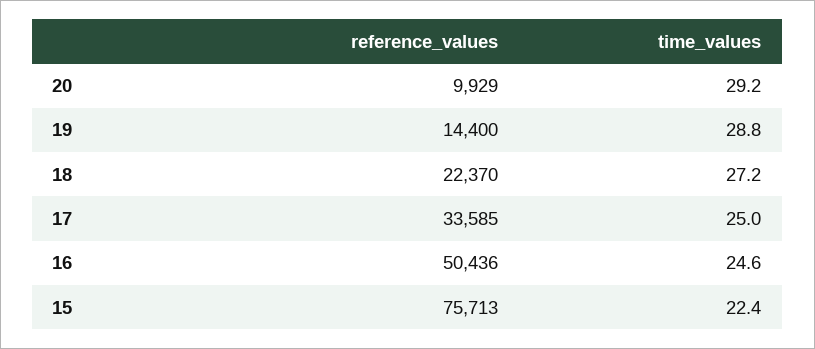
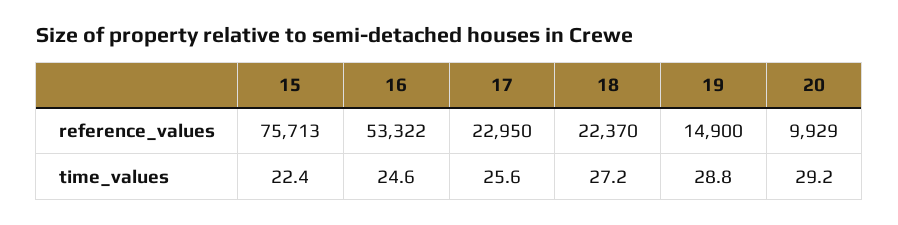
  {
    "reference_values": {
      "20": 9929,
-     "19": 14400,
+     "19": 14900,
      "18": 22370,
-     "17": 33585,
+     "17": 22950,
-     "16": 50436,
+     "16": 53322,
      "15": 75713
    },
    "time_values": {
      "20": 29.2,
      "19": 28.8,
      "18": 27.2,
-     "17": 25,
+     "17": 25.6,
      "16": 24.6,
      "15": 22.4
    }
  }

